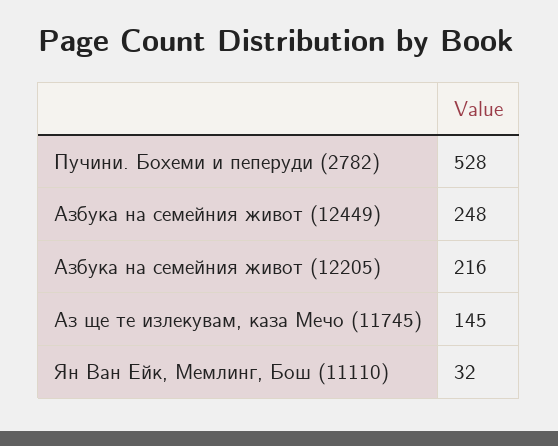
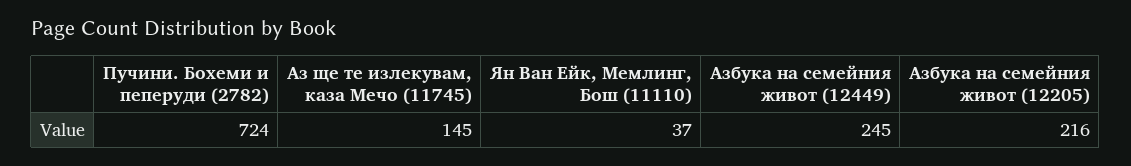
  {
-   "Пучини. Бохеми и пеперуди (2782)": 528,
+   "Пучини. Бохеми и пеперуди (2782)": 724,
-   "Азбука на семейния живот (12449)": 248,
+   "Азбука на семейния живот (12449)": 245,
    "Азбука на семейния живот (12205)": 216,
    "Аз ще те излекувам, каза Мечо (11745)": 145,
-   "Ян Ван Ейк, Мемлинг, Бош (11110)": 32
+   "Ян Ван Ейк, Мемлинг, Бош (11110)": 37
  }

